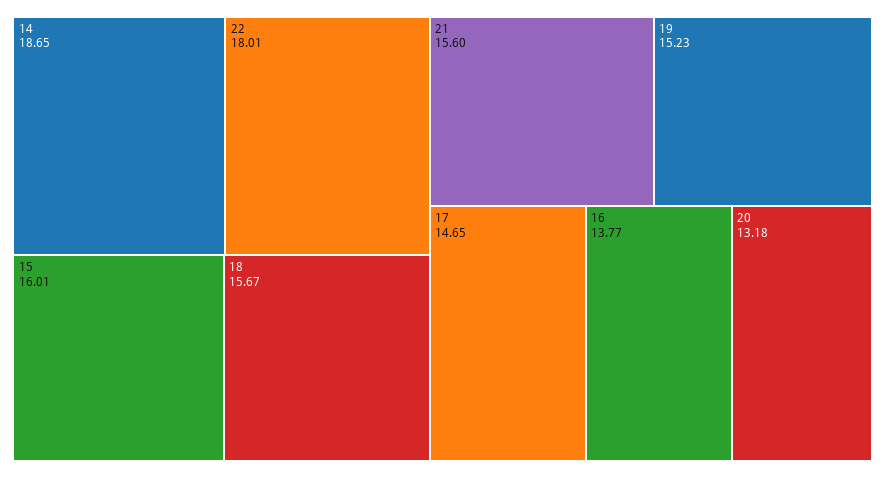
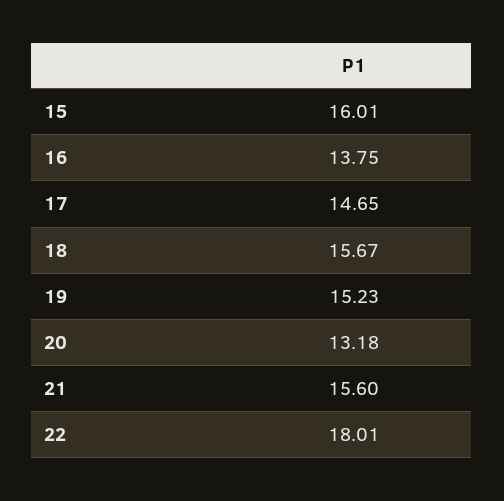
  {
-   "14": 18.65,
    "22": 18.01,
    "15": 16.01,
    "18": 15.67,
    "21": 15.6,
    "19": 15.23,
    "17": 14.65,
-   "16": 13.77,
+   "16": 13.75,
    "20": 13.18
  }

